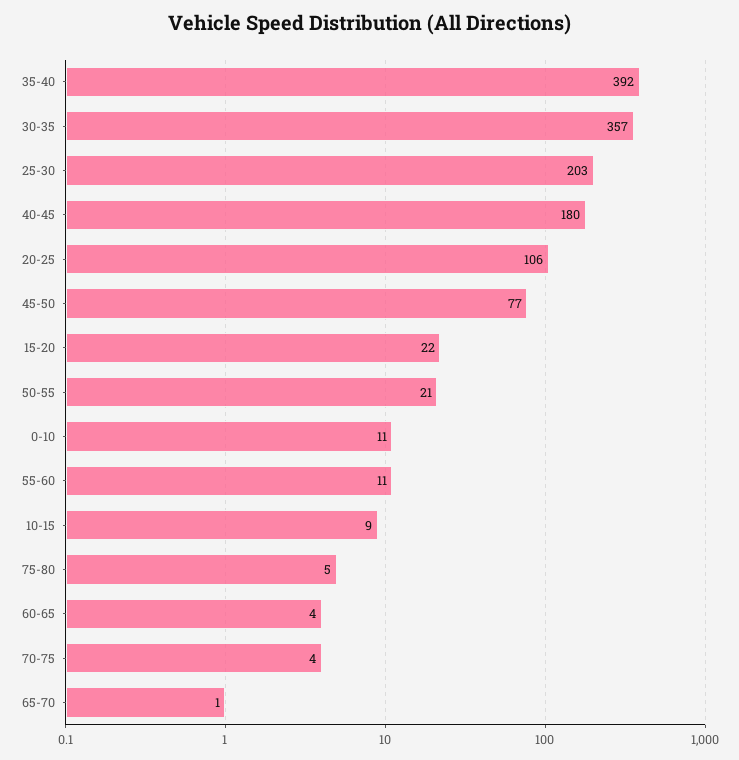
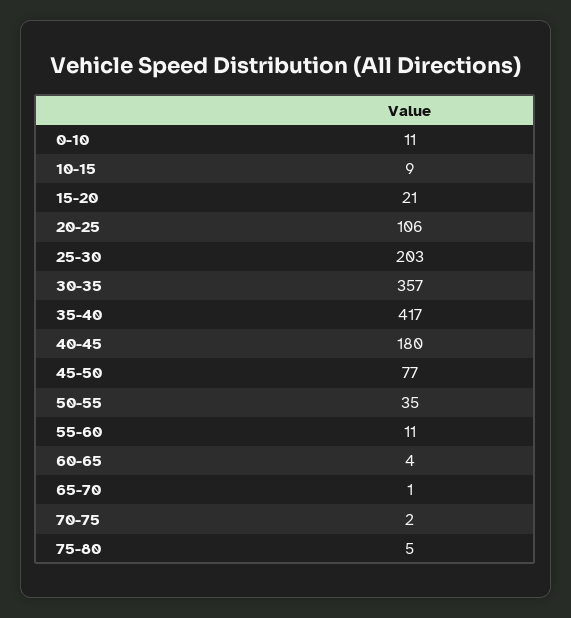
  {
-   "35-40": 392,
+   "35-40": 417,
    "30-35": 357,
    "25-30": 203,
    "40-45": 180,
    "20-25": 106,
    "45-50": 77,
-   "15-20": 22,
+   "15-20": 21,
-   "50-55": 21,
+   "50-55": 35,
    "0-10": 11,
    "55-60": 11,
    "10-15": 9,
    "75-80": 5,
    "60-65": 4,
-   "70-75": 4,
+   "70-75": 2,
    "65-70": 1
  }

